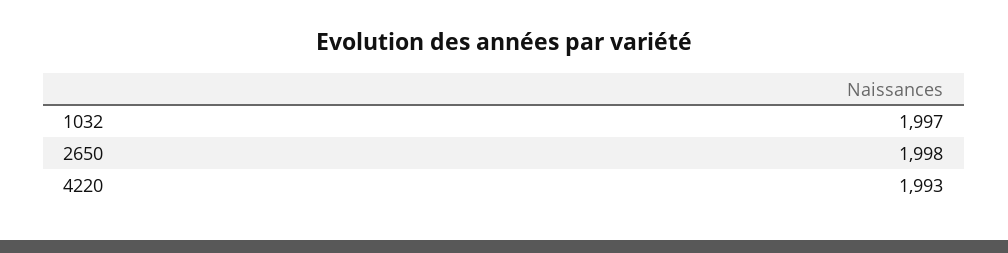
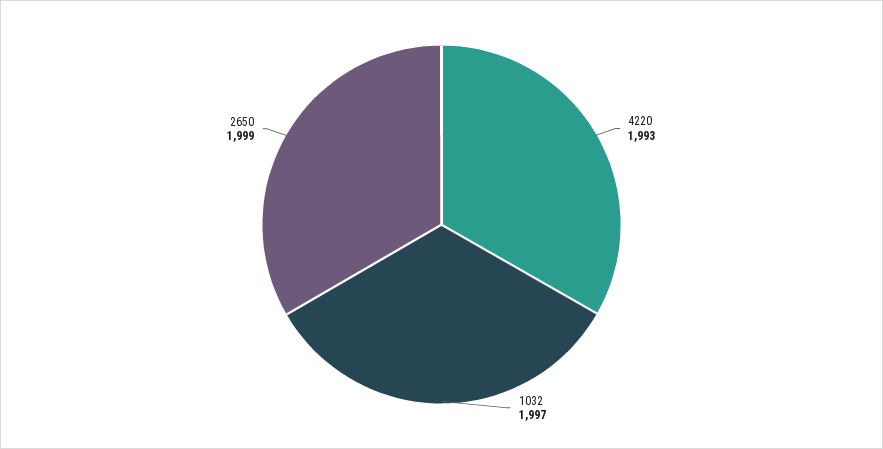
  {
    "1032": 1997,
-   "2650": 1998,
+   "2650": 1999,
    "4220": 1993
  }

